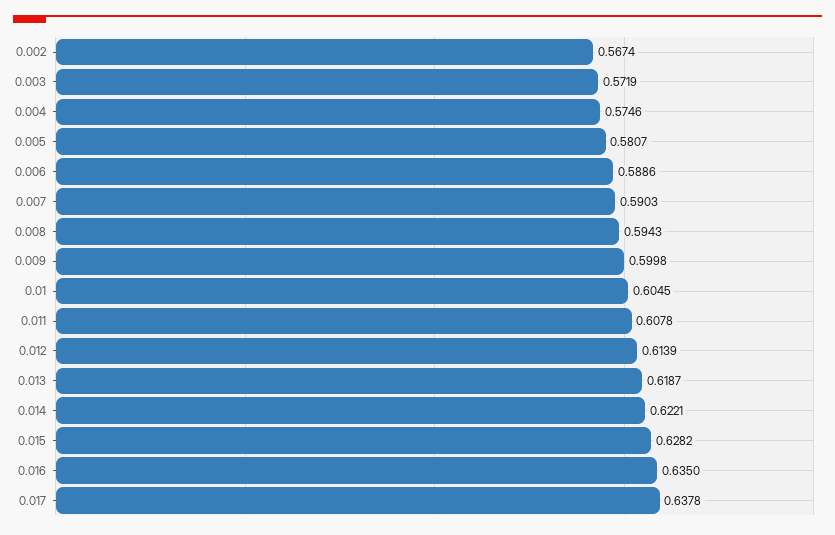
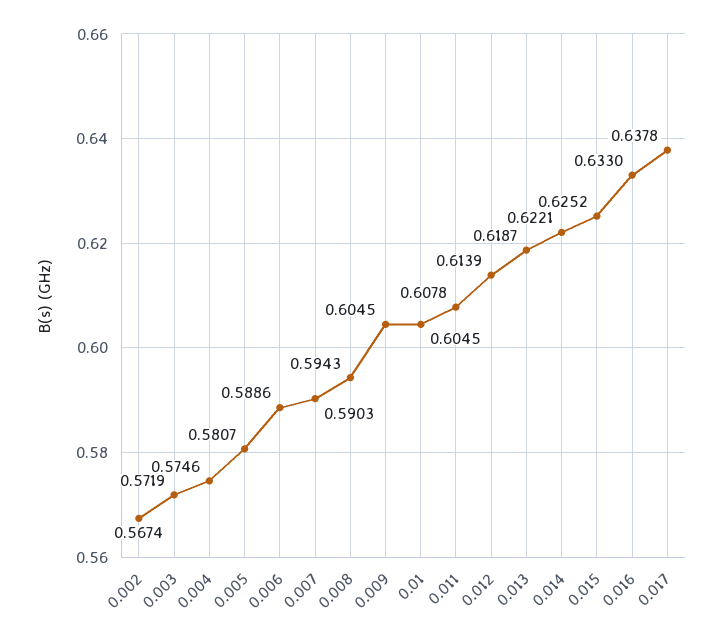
  {
    "0.002": 0.5674,
    "0.003": 0.5719,
    "0.004": 0.5746,
    "0.005": 0.5807,
    "0.006": 0.5886,
    "0.007": 0.5903,
    "0.008": 0.5943,
-   "0.009": 0.5998,
+   "0.009": 0.6045,
    "0.01": 0.6045,
    "0.011": 0.6078,
    "0.012": 0.6139,
    "0.013": 0.6187,
    "0.014": 0.6221,
-   "0.015": 0.6282,
+   "0.015": 0.6252,
-   "0.016": 0.635,
+   "0.016": 0.633,
    "0.017": 0.6378
  }

